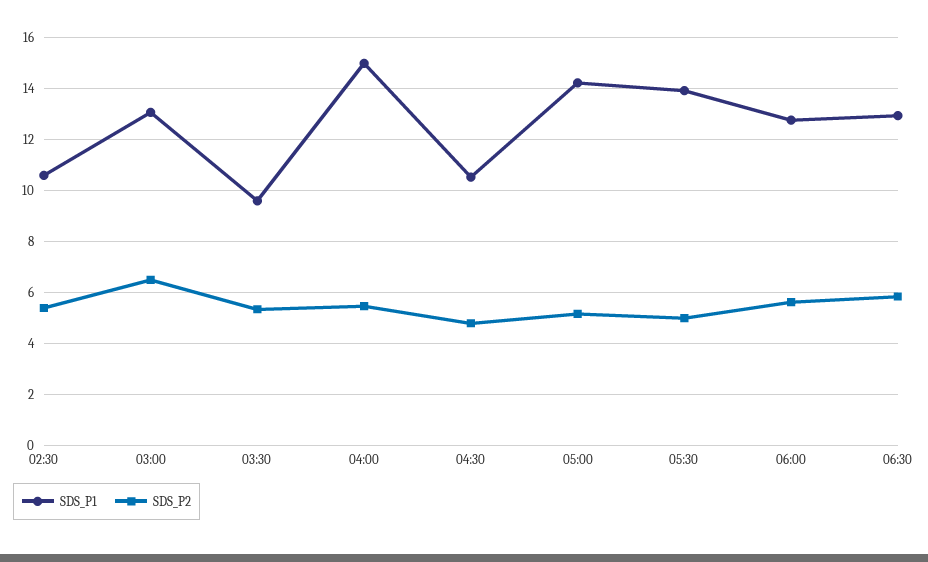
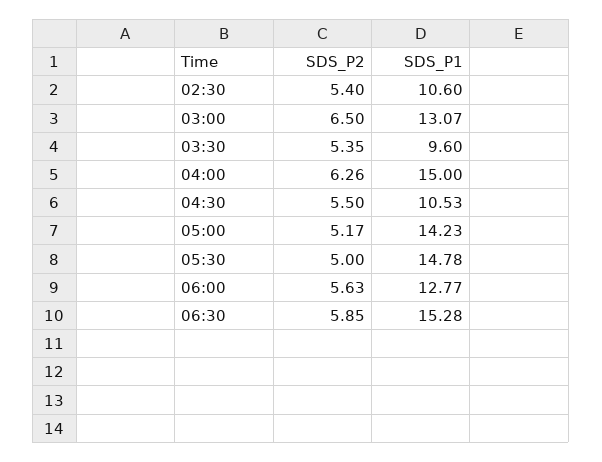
  {
    "SDS_P1": {
      "02:30": 10.6,
      "03:00": 13.07,
      "03:30": 9.6,
      "04:00": 15,
      "04:30": 10.53,
      "05:00": 14.23,
-     "05:30": 14,
+     "05:30": 14.78,
      "06:00": 12.77,
-     "06:30": 13
+     "06:30": 15.28
    },
    "SDS_P2": {
      "02:30": 5.4,
      "03:00": 6.5,
      "03:30": 5.35,
-     "04:00": 5.5,
+     "04:00": 6.26,
-     "04:30": 4.75,
+     "04:30": 5.5,
      "05:00": 5.17,
      "05:30": 5,
      "06:00": 5.63,
      "06:30": 5.85
    }
  }

